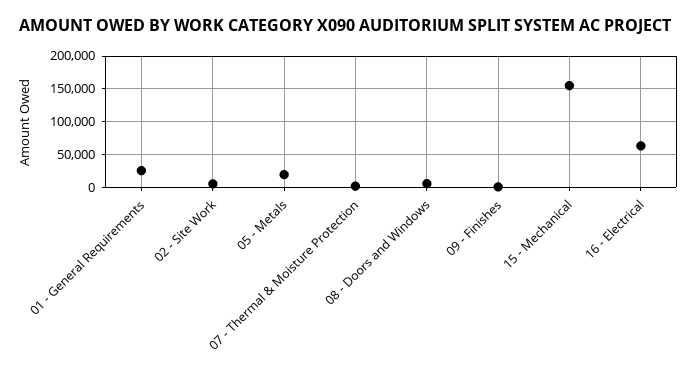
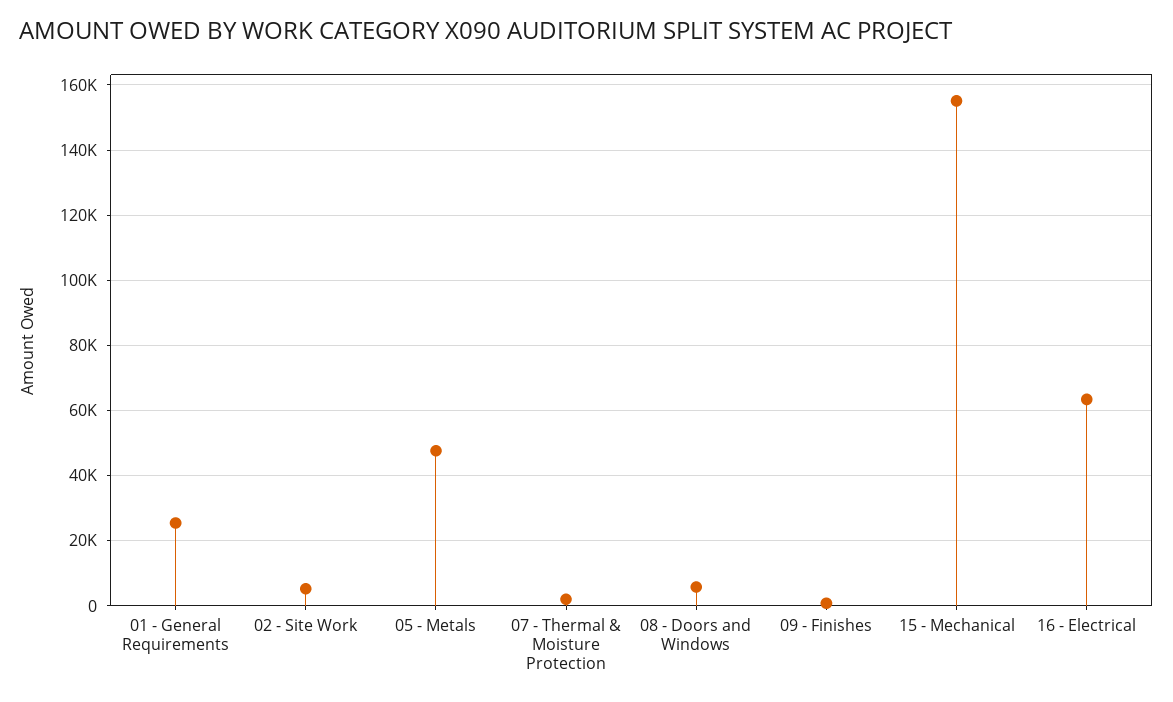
  {
    "01 - General Requirements": 26000,
    "02 - Site Work": 6000,
-   "05 - Metals": 20000,
+   "05 - Metals": 48000,
    "07 - Thermal & Moisture Protection": 2000,
    "08 - Doors and Windows": 6000,
    "09 - Finishes": 0,
    "15 - Mechanical": 156000,
    "16 - Electrical": 64000
  }

